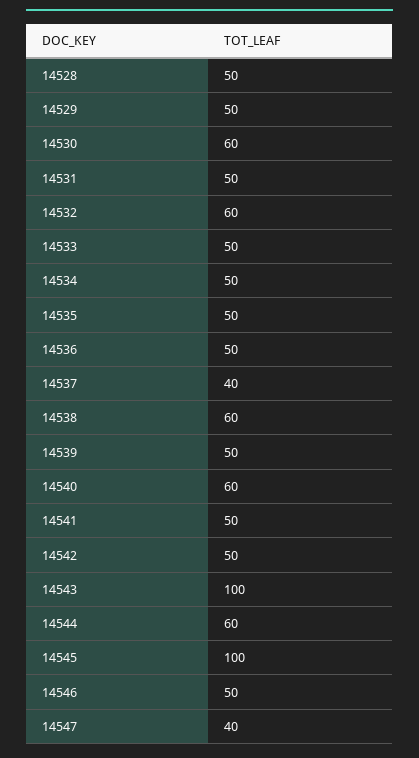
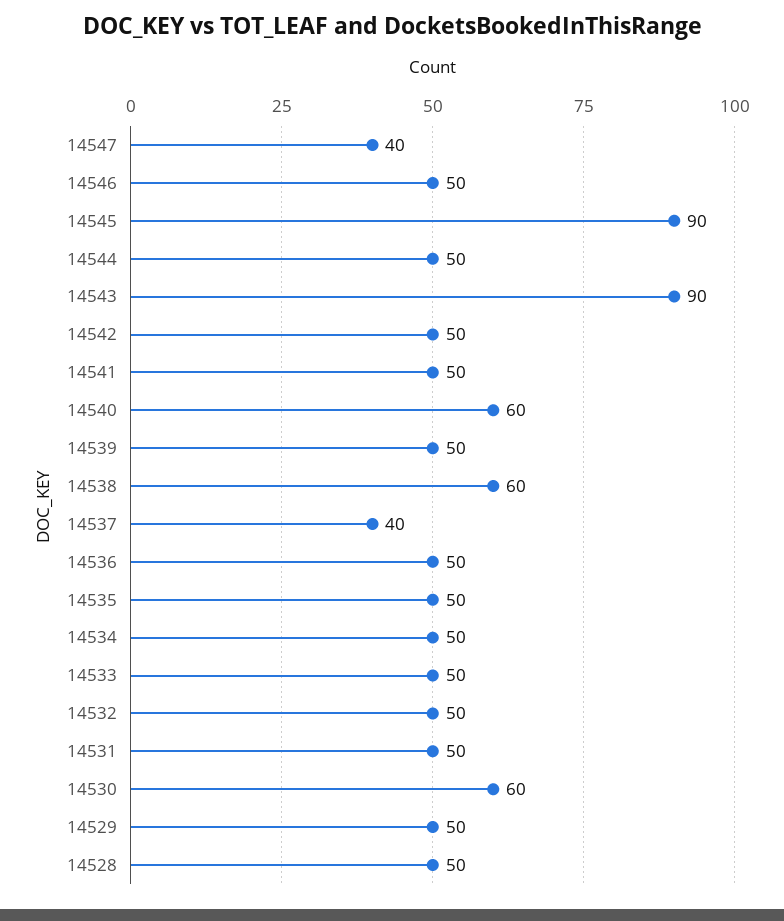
  {
    "14528": 50,
    "14529": 50,
    "14530": 60,
    "14531": 50,
-   "14532": 60,
+   "14532": 50,
    "14533": 50,
    "14534": 50,
    "14535": 50,
    "14536": 50,
    "14537": 40,
    "14538": 60,
    "14539": 50,
    "14540": 60,
    "14541": 50,
    "14542": 50,
-   "14543": 100,
+   "14543": 90,
-   "14544": 60,
+   "14544": 50,
-   "14545": 100,
+   "14545": 90,
    "14546": 50,
    "14547": 40
  }

